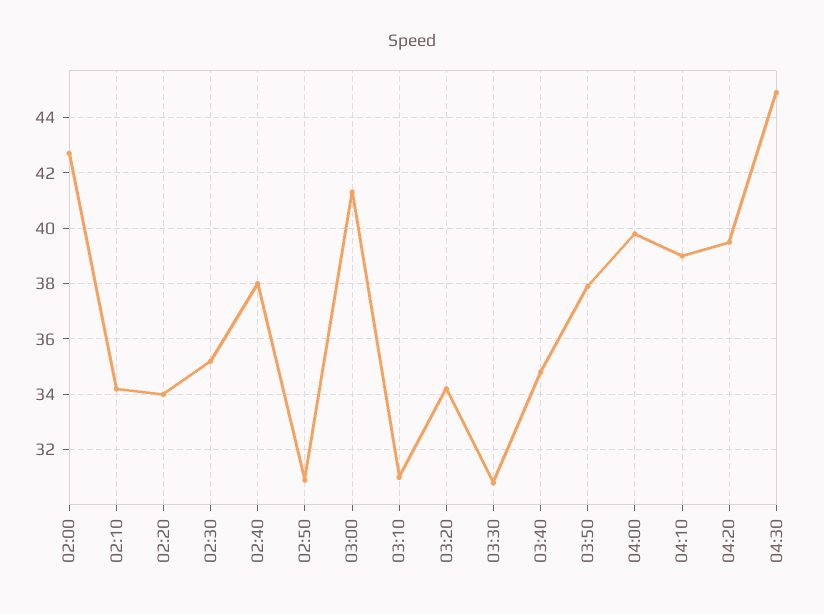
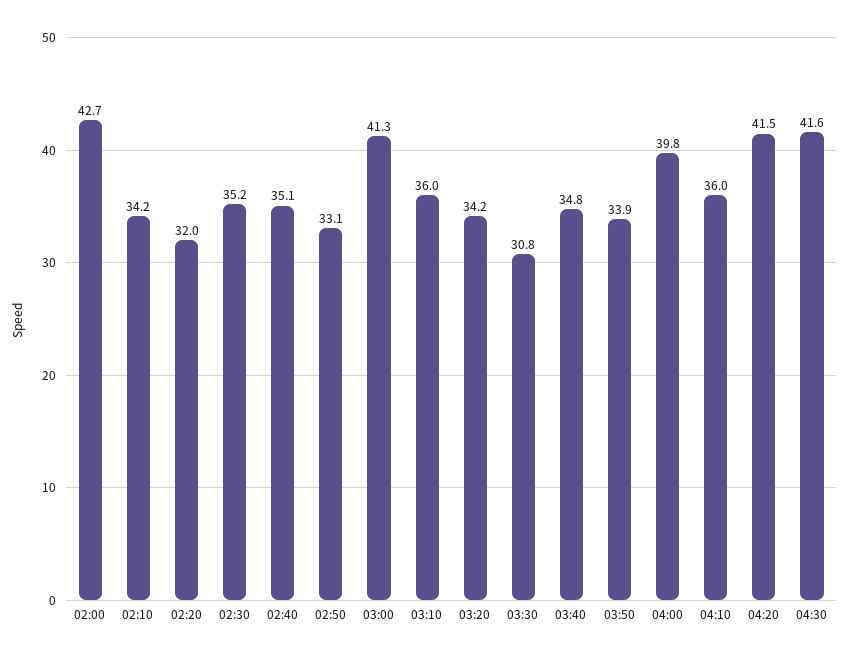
  {
    "02:00": 42.7,
    "02:10": 34.2,
-   "02:20": 34,
+   "02:20": 32,
    "02:30": 35.2,
-   "02:40": 38,
+   "02:40": 35.1,
-   "02:50": 31,
+   "02:50": 33.1,
    "03:00": 41.3,
-   "03:10": 31,
+   "03:10": 36,
    "03:20": 34.2,
    "03:30": 30.8,
    "03:40": 34.8,
-   "03:50": 38,
+   "03:50": 33.9,
    "04:00": 39.8,
-   "04:10": 39,
+   "04:10": 36,
-   "04:20": 39.5,
+   "04:20": 41.5,
-   "04:30": 45
+   "04:30": 41.6
  }

